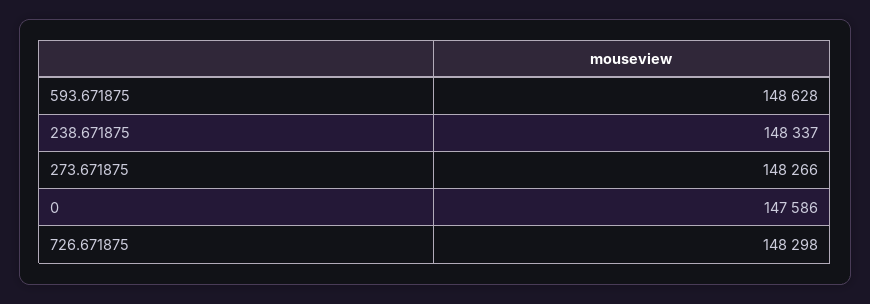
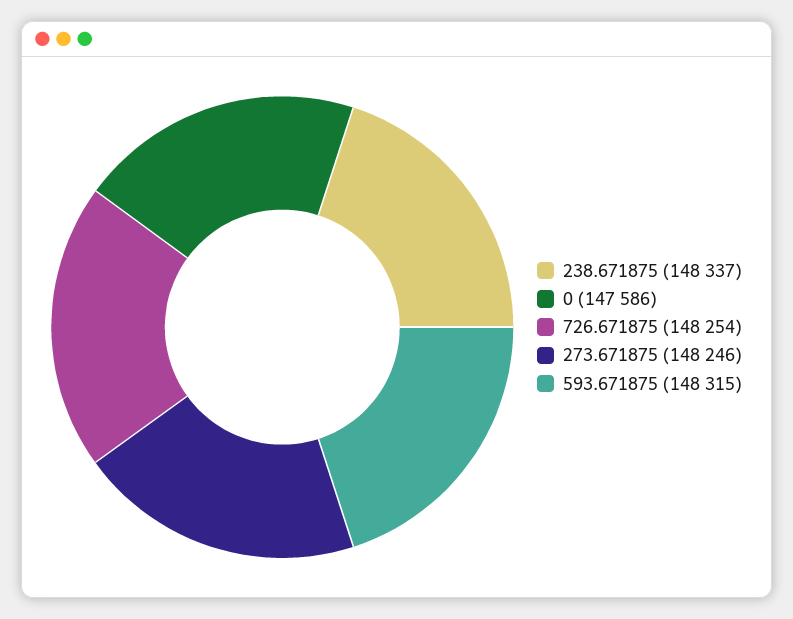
  {
-   "593.671875": 148628,
+   "593.671875": 148315,
    "238.671875": 148337,
-   "273.671875": 148266,
+   "273.671875": 148246,
    "0": 147586,
-   "726.671875": 148298
+   "726.671875": 148254
  }

